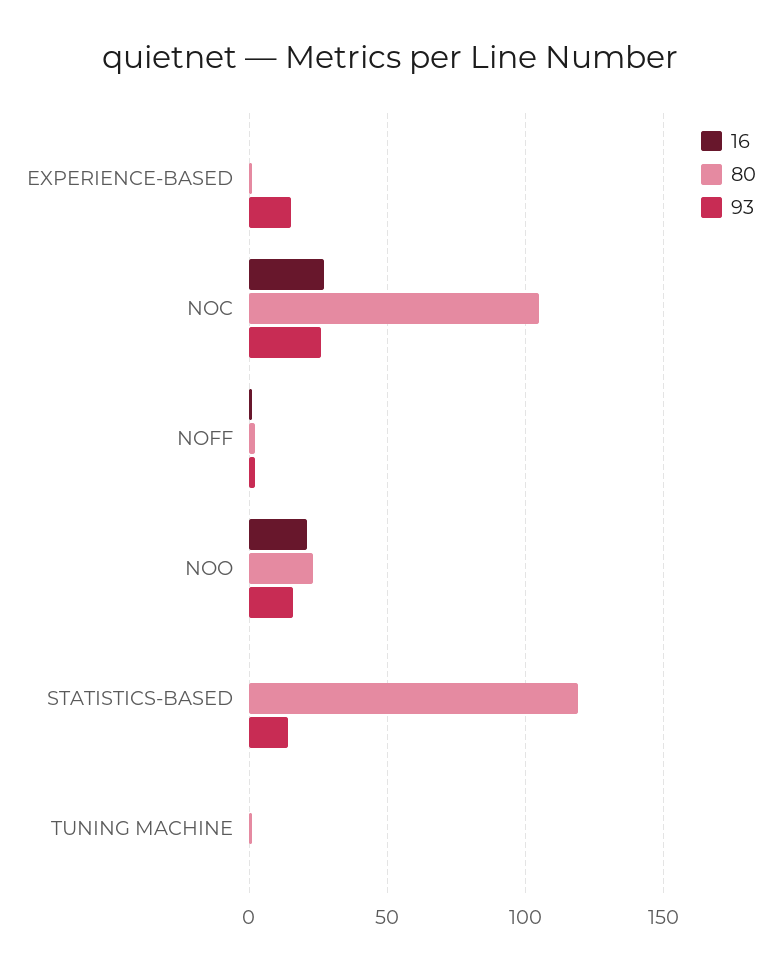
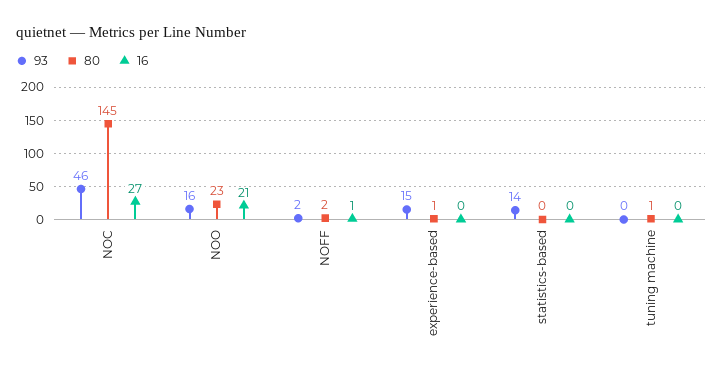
  {
    "16": {
      "EXPERIENCE-BASED": 0,
      "NOC": 27,
      "NOFF": 1,
      "NOO": 21,
      "STATISTICS-BASED": 0,
      "TUNING MACHINE": 0
    },
    "80": {
      "EXPERIENCE-BASED": 1,
-     "NOC": 105,
+     "NOC": 145,
      "NOFF": 2,
      "NOO": 23,
-     "STATISTICS-BASED": 120,
+     "STATISTICS-BASED": 0,
      "TUNING MACHINE": 1
    },
    "93": {
      "EXPERIENCE-BASED": 15,
-     "NOC": 25,
+     "NOC": 46,
      "NOFF": 2,
      "NOO": 16,
      "STATISTICS-BASED": 14,
      "TUNING MACHINE": 0
    }
  }

